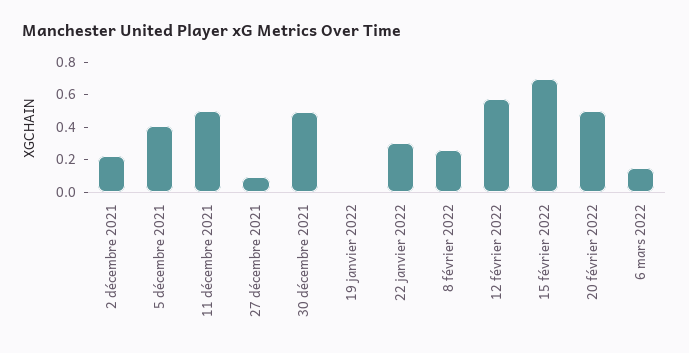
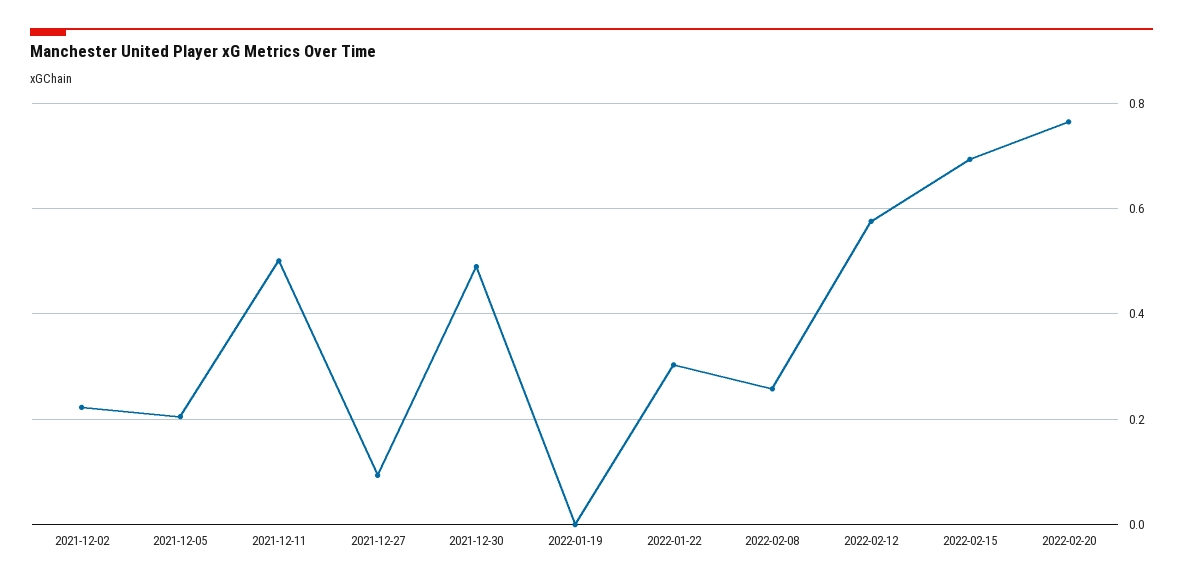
  {
    "2 décembre 2021": 0.22,
-   "5 décembre 2021": 0.4,
+   "5 décembre 2021": 0.2,
    "11 décembre 2021": 0.5,
    "27 décembre 2021": 0.1,
    "30 décembre 2021": 0.48,
    "19 janvier 2022": 0,
    "22 janvier 2022": 0.3,
    "8 février 2022": 0.26,
    "12 février 2022": 0.58,
    "15 février 2022": 0.7,
-   "20 février 2022": 0.5,
+   "20 février 2022": 0.76
-   "6 mars 2022": 0.15
  }

